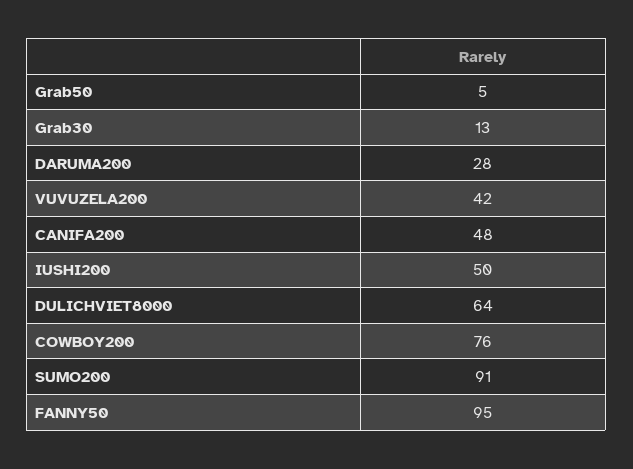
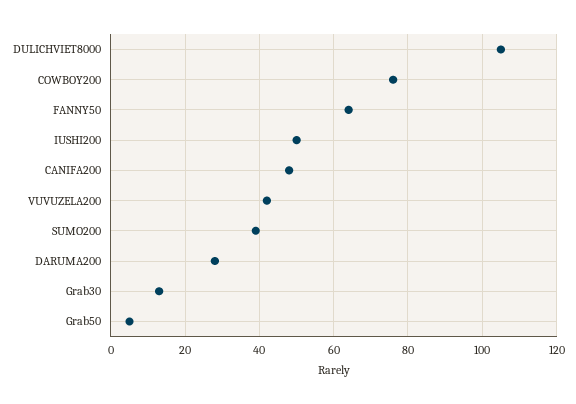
  {
    "Grab50": 5,
    "Grab30": 13,
    "DARUMA200": 28,
    "VUVUZELA200": 42,
    "CANIFA200": 48,
    "IUSHI200": 50,
-   "DULICHVIET8000": 64,
+   "DULICHVIET8000": 105,
    "COWBOY200": 76,
-   "SUMO200": 91,
+   "SUMO200": 40,
-   "FANNY50": 95
+   "FANNY50": 65
  }

